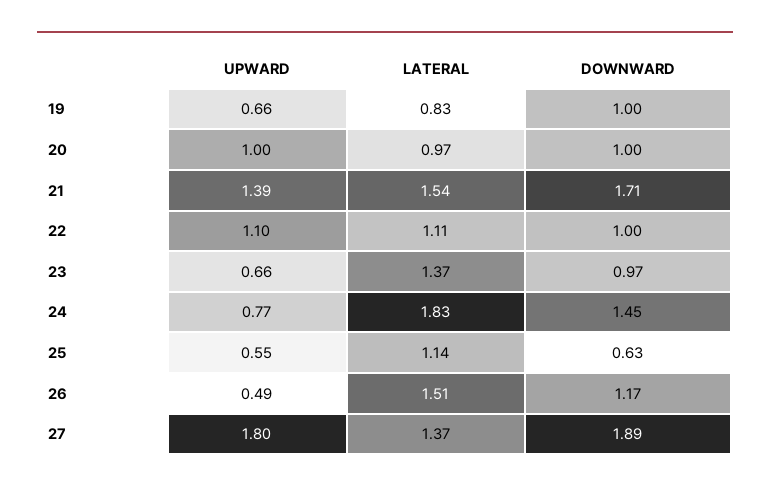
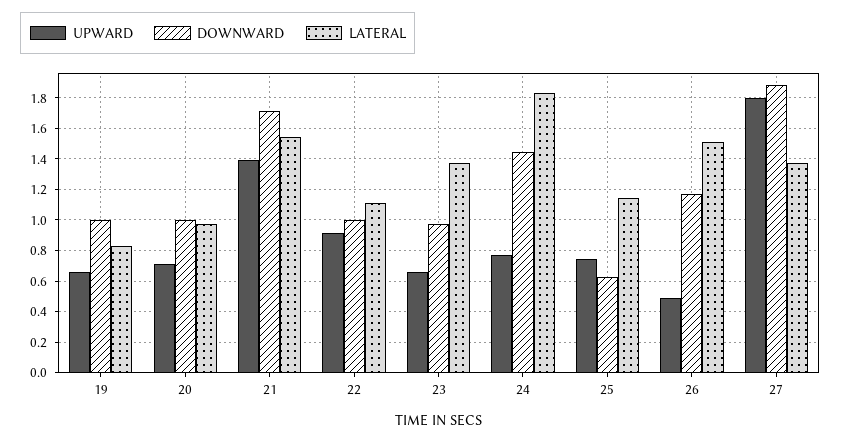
  {
    "UPWARD": {
      "19": 0.66,
-     "20": 1,
+     "20": 0.7,
      "21": 1.39,
-     "22": 1.1,
+     "22": 0.9,
      "23": 0.66,
      "24": 0.77,
-     "25": 0.55,
+     "25": 0.75,
      "26": 0.49,
      "27": 1.8
    },
    "LATERAL": {
      "19": 0.83,
      "20": 0.97,
      "21": 1.54,
      "22": 1.11,
      "23": 1.37,
      "24": 1.83,
      "25": 1.14,
      "26": 1.51,
      "27": 1.37
    },
    "DOWNWARD": {
      "19": 1,
      "20": 1,
      "21": 1.71,
      "22": 1,
      "23": 0.97,
      "24": 1.45,
      "25": 0.63,
      "26": 1.17,
      "27": 1.89
    }
  }

